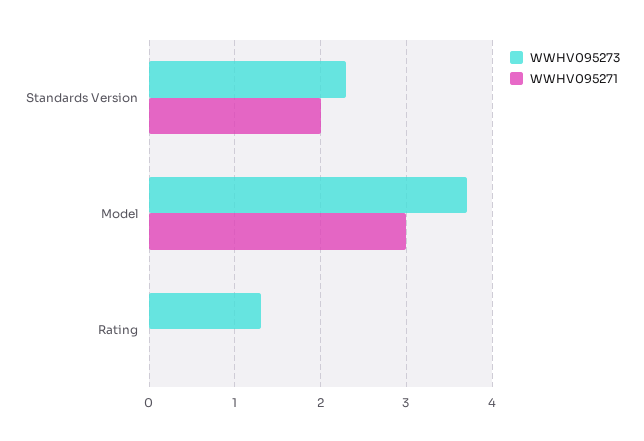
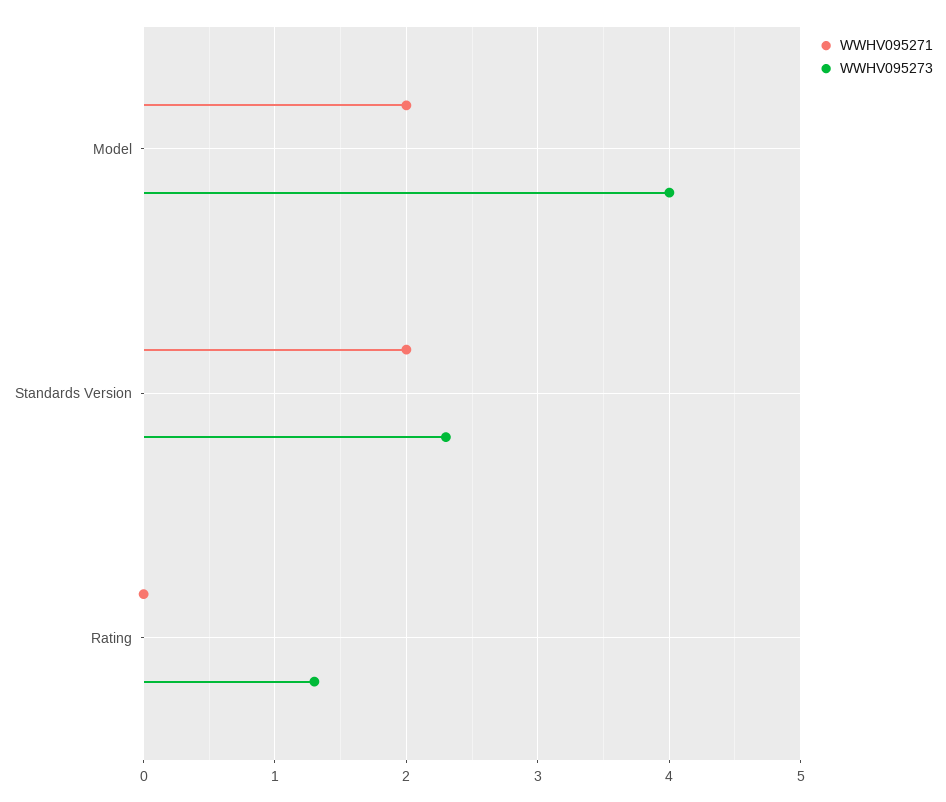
  {
    "WWHV095273": {
      "Standards Version": 2.3,
-     "Model": 3.7,
+     "Model": 4,
      "Rating": 1.3
    },
    "WWHV095271": {
      "Standards Version": 2,
-     "Model": 3,
+     "Model": 2,
      "Rating": 0
    }
  }

